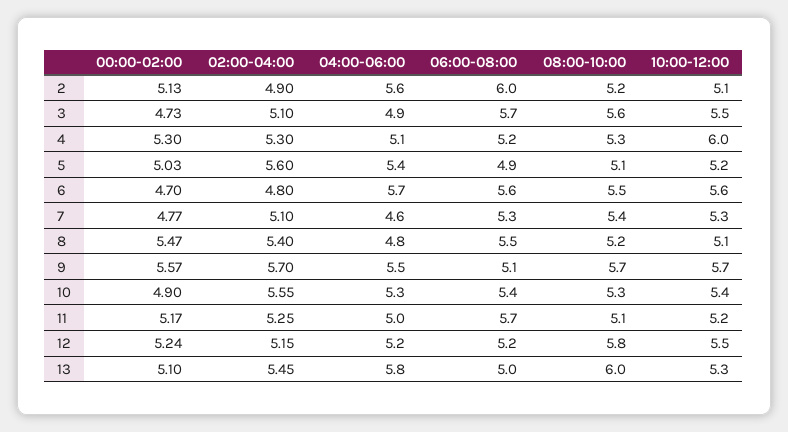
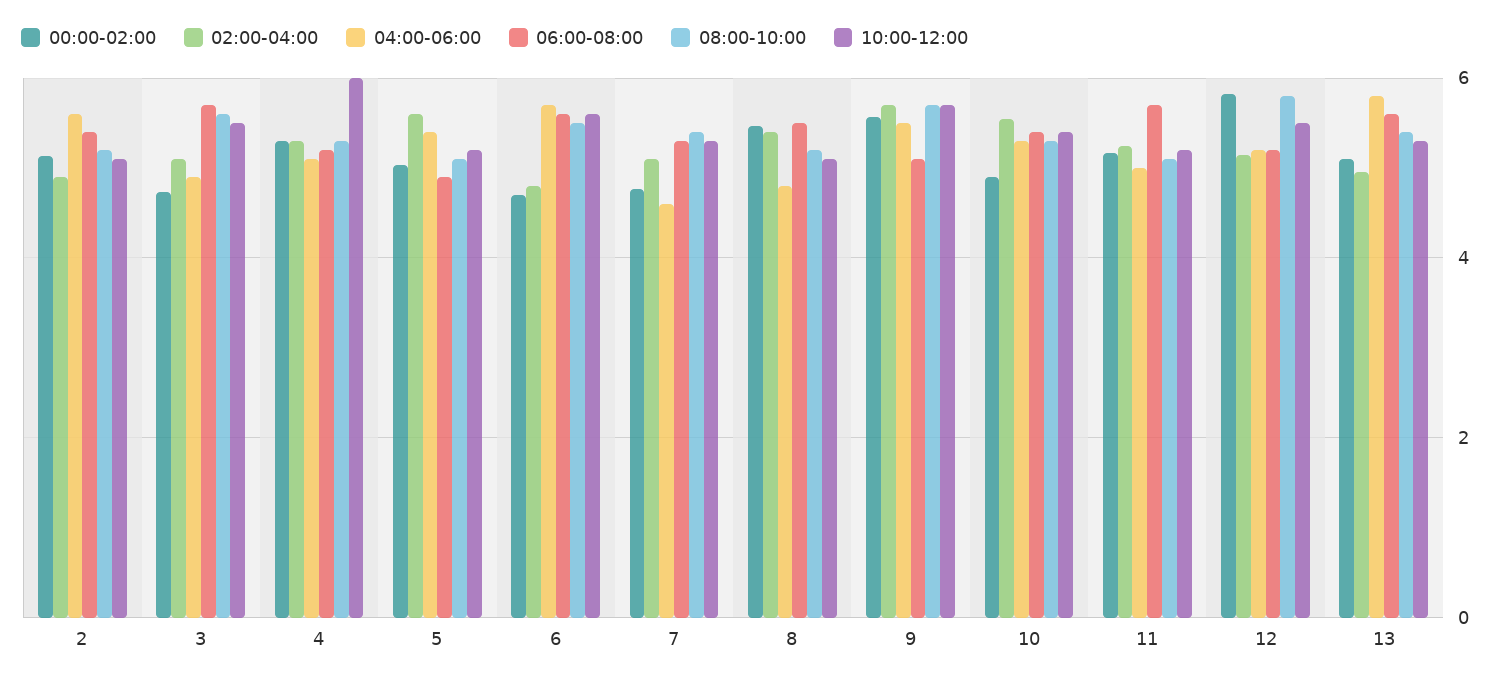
  {
    "00:00-02:00": {
      "2": 5.13,
      "3": 4.73,
      "4": 5.3,
      "5": 5.03,
      "6": 4.7,
      "7": 4.77,
      "8": 5.47,
      "9": 5.57,
      "10": 4.9,
      "11": 5.17,
-     "12": 5.24,
+     "12": 5.8,
      "13": 5.1
    },
    "02:00-04:00": {
      "2": 4.9,
      "3": 5.1,
      "4": 5.3,
      "5": 5.6,
      "6": 4.8,
      "7": 5.1,
      "8": 5.4,
      "9": 5.7,
      "10": 5.55,
      "11": 5.25,
      "12": 5.15,
-     "13": 5.45
+     "13": 5
    },
    "04:00-06:00": {
      "2": 5.6,
      "3": 4.9,
      "4": 5.1,
      "5": 5.4,
      "6": 5.7,
      "7": 4.6,
      "8": 4.8,
      "9": 5.5,
      "10": 5.3,
      "11": 5,
      "12": 5.2,
      "13": 5.8
    },
    "06:00-08:00": {
-     "2": 6,
+     "2": 5.4,
      "3": 5.7,
      "4": 5.2,
      "5": 4.9,
      "6": 5.6,
      "7": 5.3,
      "8": 5.5,
      "9": 5.1,
      "10": 5.4,
      "11": 5.7,
      "12": 5.2,
-     "13": 5
+     "13": 5.6
    },
    "08:00-10:00": {
      "2": 5.2,
      "3": 5.6,
      "4": 5.3,
      "5": 5.1,
      "6": 5.5,
      "7": 5.4,
      "8": 5.2,
      "9": 5.7,
      "10": 5.3,
      "11": 5.1,
      "12": 5.8,
-     "13": 6
+     "13": 5.4
    },
    "10:00-12:00": {
      "2": 5.1,
      "3": 5.5,
      "4": 6,
      "5": 5.2,
      "6": 5.6,
      "7": 5.3,
      "8": 5.1,
      "9": 5.7,
      "10": 5.4,
      "11": 5.2,
      "12": 5.5,
      "13": 5.3
    }
  }

